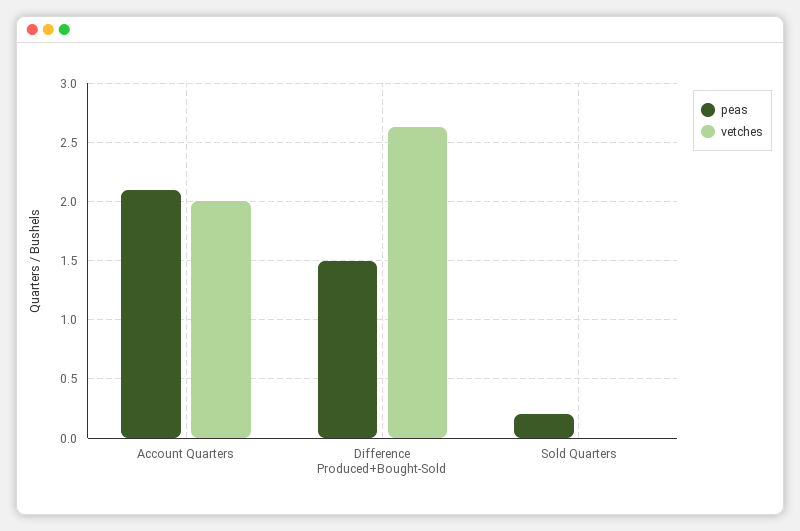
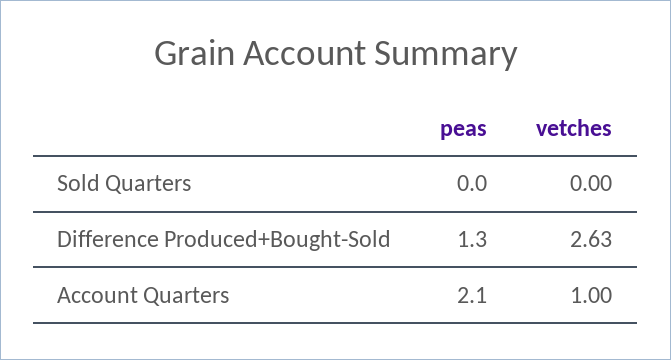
  {
    "peas": {
      "Account Quarters": 2.1,
-     "Difference Produced+Bought-Sold": 1.5,
+     "Difference Produced+Bought-Sold": 1.3,
-     "Sold Quarters": 0.2
+     "Sold Quarters": 0
    },
    "vetches": {
-     "Account Quarters": 2,
+     "Account Quarters": 1,
      "Difference Produced+Bought-Sold": 2.63,
      "Sold Quarters": 0
    }
  }

